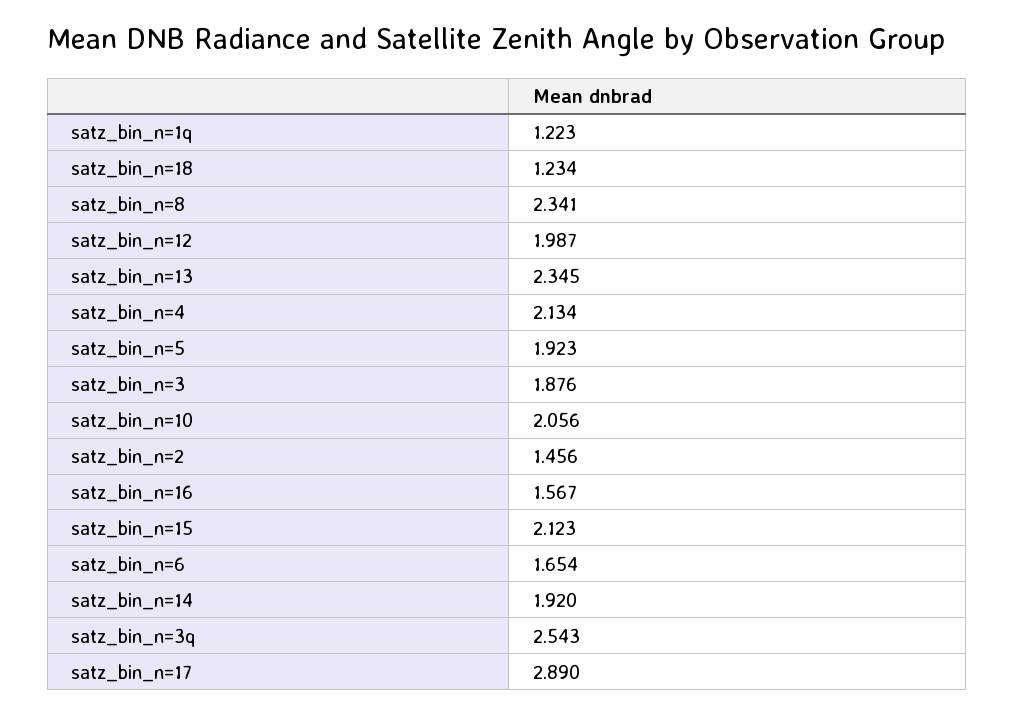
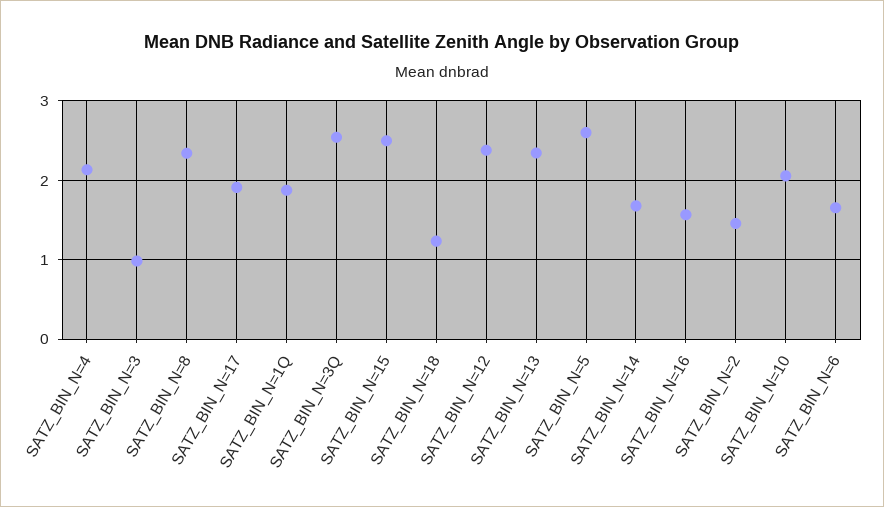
  {
-   "satz_bin_n=1q": 1.223,
+   "satz_bin_n=1q": 1.9,
    "satz_bin_n=18": 1.234,
    "satz_bin_n=8": 2.341,
-   "satz_bin_n=12": 1.987,
+   "satz_bin_n=12": 2.4,
    "satz_bin_n=13": 2.345,
    "satz_bin_n=4": 2.134,
-   "satz_bin_n=5": 1.923,
+   "satz_bin_n=5": 2.6,
-   "satz_bin_n=3": 1.876,
+   "satz_bin_n=3": 1,
    "satz_bin_n=10": 2.056,
    "satz_bin_n=2": 1.456,
    "satz_bin_n=16": 1.567,
-   "satz_bin_n=15": 2.123,
+   "satz_bin_n=15": 2.5,
    "satz_bin_n=6": 1.654,
-   "satz_bin_n=14": 1.92,
+   "satz_bin_n=14": 1.7,
    "satz_bin_n=3q": 2.543,
-   "satz_bin_n=17": 2.89
+   "satz_bin_n=17": 1.9
  }

